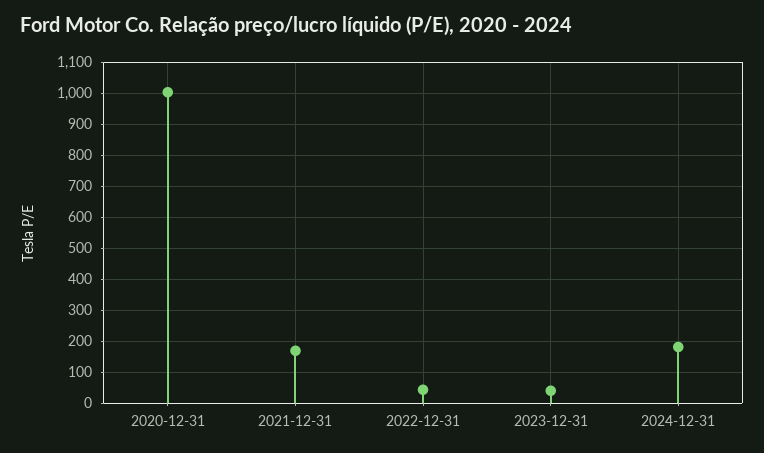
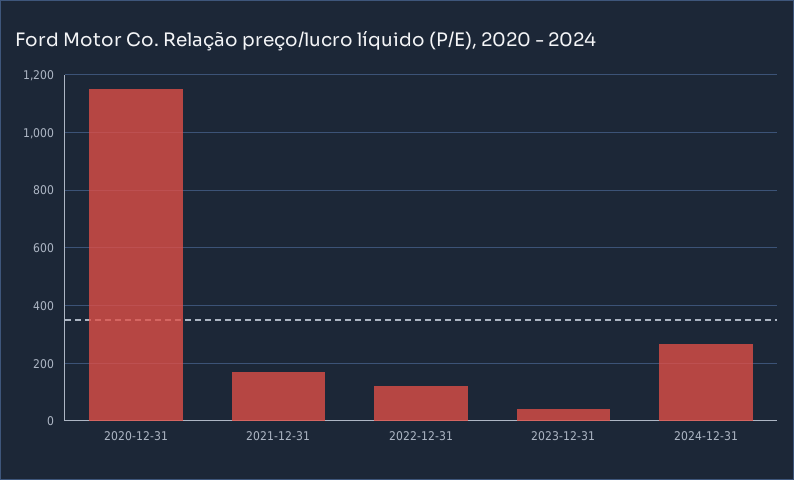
  {
-   "2020-12-31": 1000,
+   "2020-12-31": 1150,
    "2021-12-31": 160,
-   "2022-12-31": 40,
+   "2022-12-31": 125,
    "2023-12-31": 40,
-   "2024-12-31": 180
+   "2024-12-31": 275
  }

